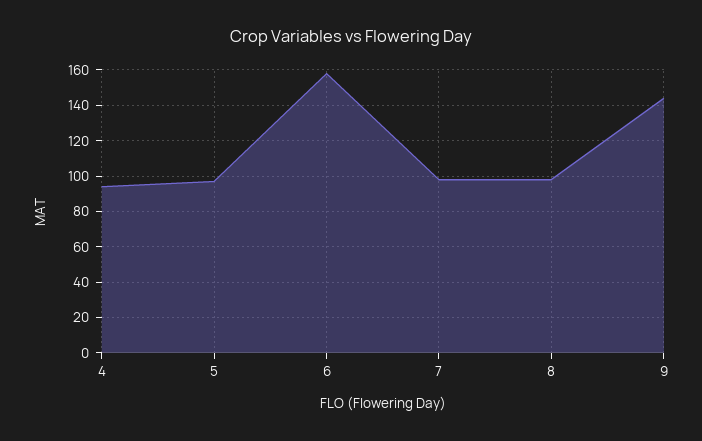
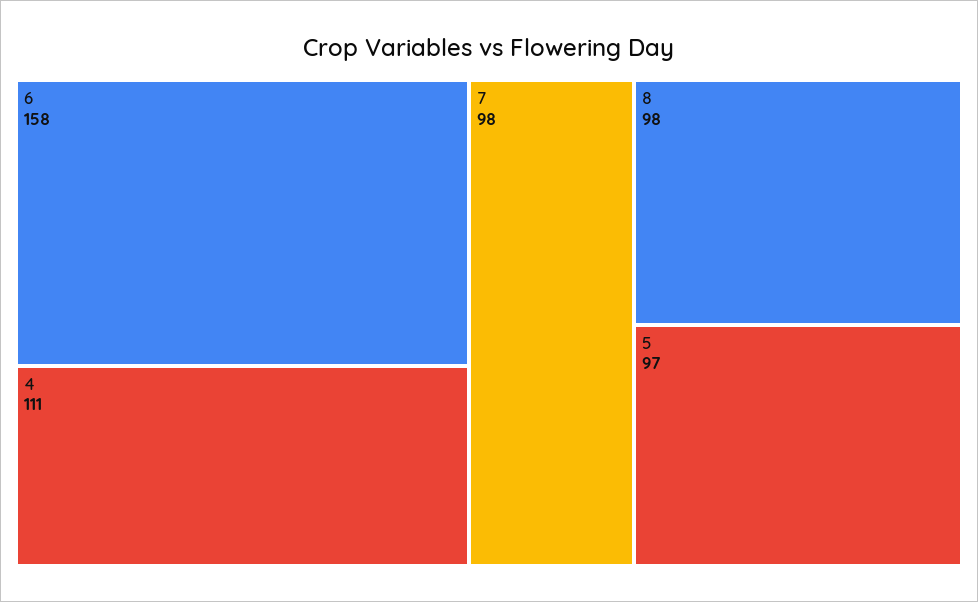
  {
-   "4": 95,
+   "4": 111,
    "5": 97,
    "6": 158,
    "7": 98,
-   "8": 98,
+   "8": 98
-   "9": 145
  }

